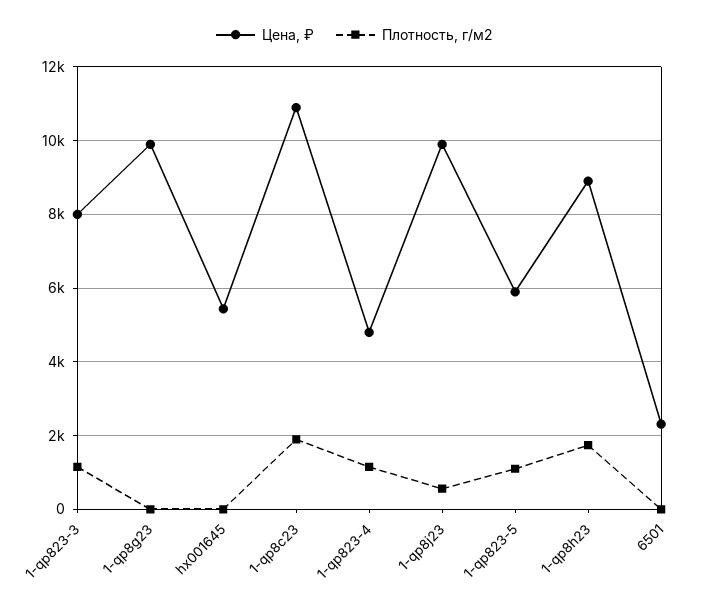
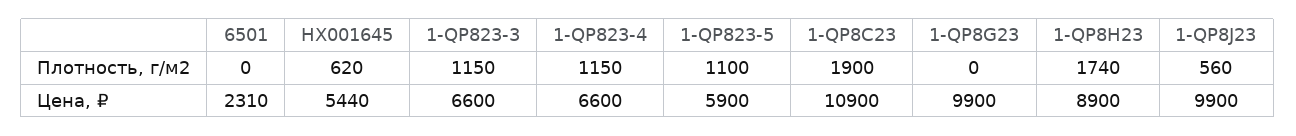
  {
    "Цена, ₽": {
-     "1-qp823-3": 8000,
+     "1-qp823-3": 6600,
      "1-qp8g23": 9900,
      "hx001645": 5440,
      "1-qp8c23": 10900,
-     "1-qp823-4": 4800,
+     "1-qp823-4": 6600,
      "1-qp8j23": 9900,
      "1-qp823-5": 5900,
      "1-qp8h23": 8900,
      "6501": 2310
    },
    "Плотность, г/м2": {
      "1-qp823-3": 1150,
      "1-qp8g23": 0,
-     "hx001645": 0,
+     "hx001645": 620,
      "1-qp8c23": 1900,
      "1-qp823-4": 1150,
      "1-qp8j23": 560,
      "1-qp823-5": 1100,
      "1-qp8h23": 1740,
      "6501": 0
    }
  }

